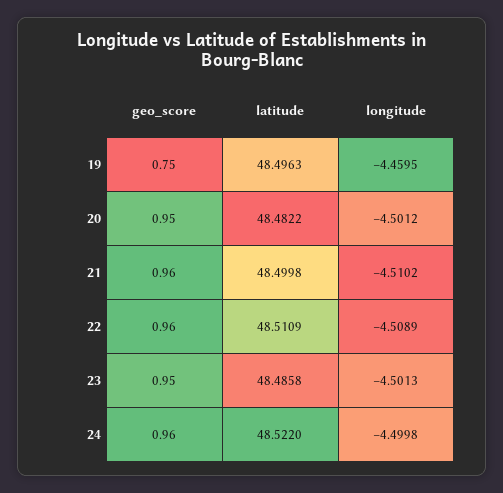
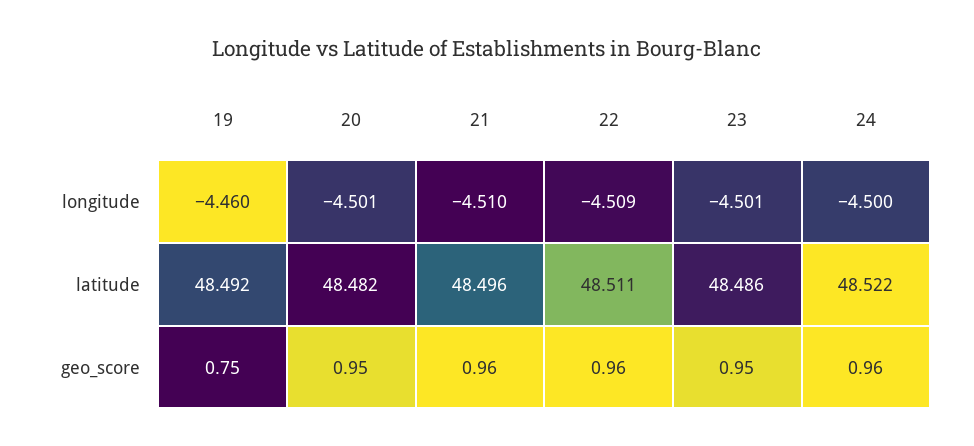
  {
    "geo_score": {
      "19": 0.75,
      "20": 0.95,
      "21": 0.96,
      "22": 0.96,
      "23": 0.95,
      "24": 0.96
    },
    "latitude": {
-     "19": 48.4963,
+     "19": 48.492,
      "20": 48.4822,
-     "21": 48.4998,
+     "21": 48.496,
      "22": 48.5109,
      "23": 48.4858,
      "24": 48.522
    },
    "longitude": {
      "19": -4.4595,
      "20": -4.5012,
      "21": -4.5102,
      "22": -4.5089,
      "23": -4.5013,
      "24": -4.4998
    }
  }

